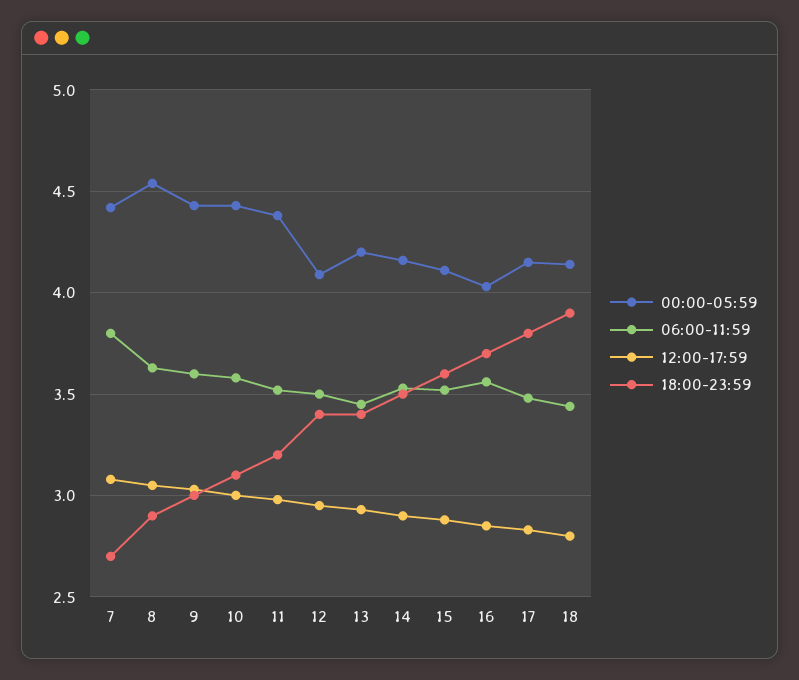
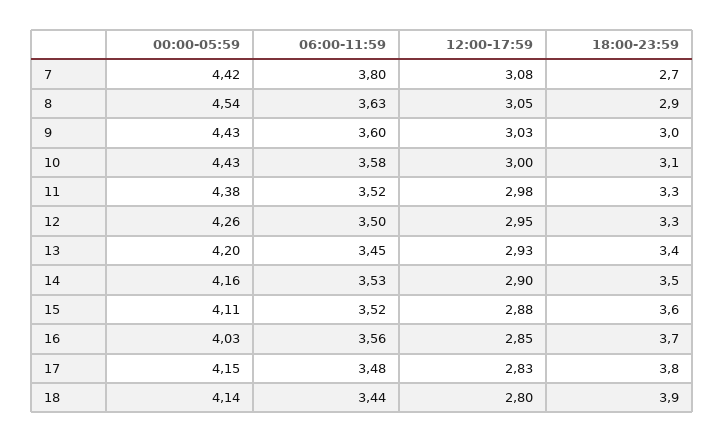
  {
    "00:00-05:59": {
      "7": 4.42,
      "8": 4.54,
      "9": 4.43,
      "10": 4.43,
      "11": 4.38,
-     "12": 4.1,
+     "12": 4.26,
      "13": 4.2,
      "14": 4.16,
      "15": 4.11,
      "16": 4.03,
      "17": 4.15,
      "18": 4.14
    },
    "06:00-11:59": {
      "7": 3.8,
      "8": 3.63,
      "9": 3.6,
      "10": 3.58,
      "11": 3.52,
      "12": 3.5,
      "13": 3.45,
      "14": 3.53,
      "15": 3.52,
      "16": 3.56,
      "17": 3.48,
      "18": 3.44
    },
    "12:00-17:59": {
      "7": 3.08,
      "8": 3.05,
      "9": 3.03,
      "10": 3,
      "11": 2.98,
      "12": 2.95,
      "13": 2.93,
      "14": 2.9,
      "15": 2.88,
      "16": 2.85,
      "17": 2.83,
      "18": 2.8
    },
    "18:00-23:59": {
      "7": 2.7,
      "8": 2.9,
      "9": 3,
      "10": 3.1,
-     "11": 3.2,
+     "11": 3.3,
-     "12": 3.4,
+     "12": 3.3,
      "13": 3.4,
      "14": 3.5,
      "15": 3.6,
      "16": 3.7,
      "17": 3.8,
      "18": 3.9
    }
  }

